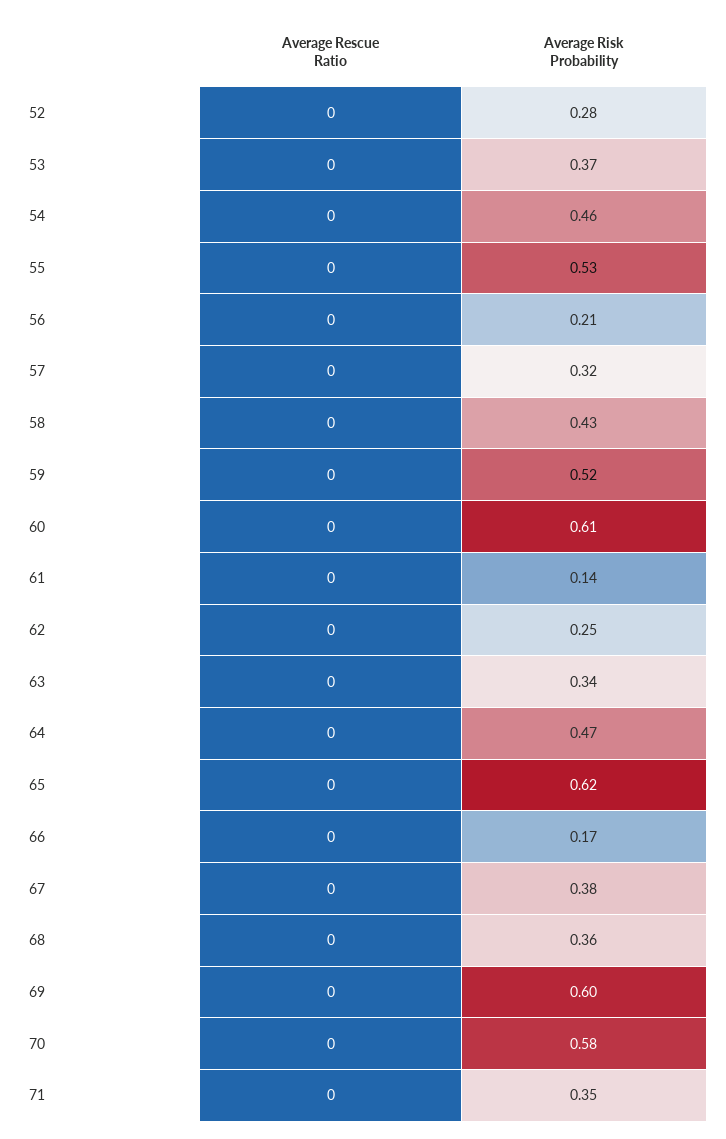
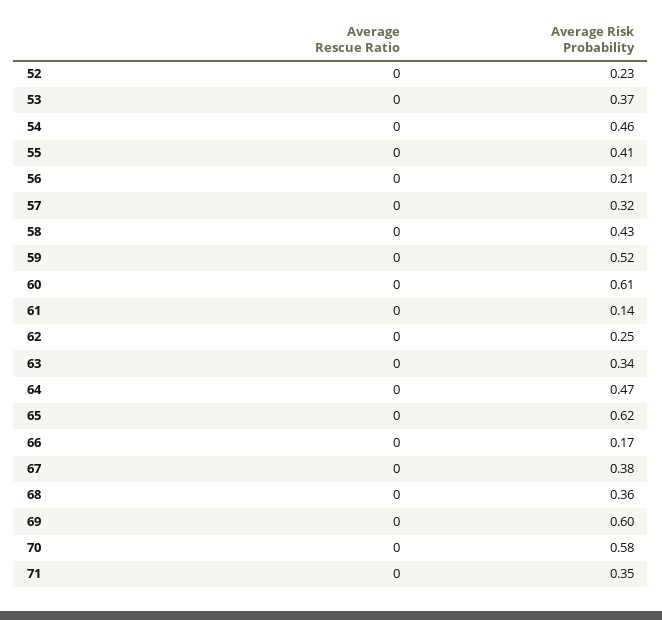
  {
    "Average Rescue Ratio": {
      "52": 0,
      "53": 0,
      "54": 0,
      "55": 0,
      "56": 0,
      "57": 0,
      "58": 0,
      "59": 0,
      "60": 0,
      "61": 0,
      "62": 0,
      "63": 0,
      "64": 0,
      "65": 0,
      "66": 0,
      "67": 0,
      "68": 0,
      "69": 0,
      "70": 0,
      "71": 0
    },
    "Average Risk Probability": {
-     "52": 0.28,
+     "52": 0.23,
      "53": 0.37,
      "54": 0.46,
-     "55": 0.53,
+     "55": 0.41,
      "56": 0.21,
      "57": 0.32,
      "58": 0.43,
      "59": 0.52,
      "60": 0.61,
      "61": 0.14,
      "62": 0.25,
      "63": 0.34,
      "64": 0.47,
      "65": 0.62,
      "66": 0.17,
      "67": 0.38,
      "68": 0.36,
      "69": 0.6,
      "70": 0.58,
      "71": 0.35
    }
  }

